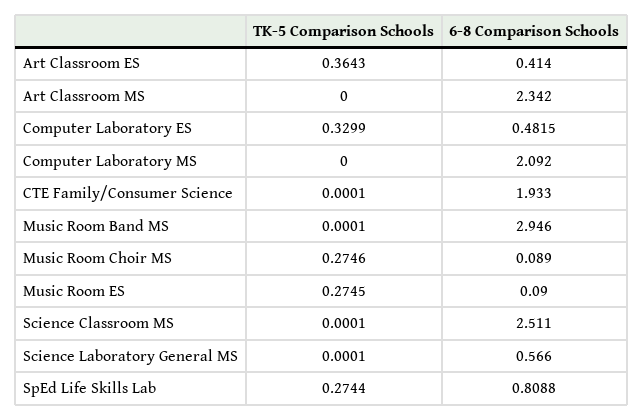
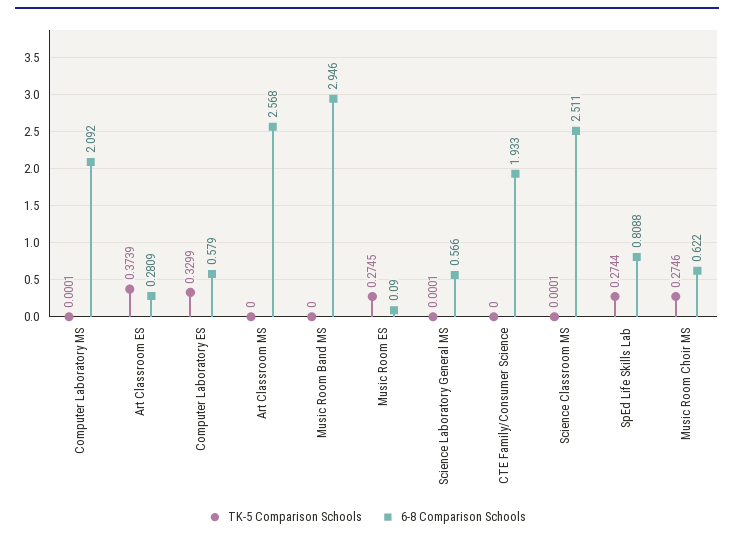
  {
    "TK-5 Comparison Schools": {
-     "Art Classroom ES": 0.3643,
+     "Art Classroom ES": 0.3739,
      "Art Classroom MS": 0,
      "Computer Laboratory ES": 0.3299,
-     "Computer Laboratory MS": 0,
+     "Computer Laboratory MS": 0.0001,
-     "CTE Family/Consumer Science": 0.0001,
+     "CTE Family/Consumer Science": 0,
-     "Music Room Band MS": 0.0001,
+     "Music Room Band MS": 0,
      "Music Room Choir MS": 0.2746,
      "Music Room ES": 0.2745,
      "Science Classroom MS": 0.0001,
      "Science Laboratory General MS": 0.0001,
      "SpEd Life Skills Lab": 0.2744
    },
    "6-8 Comparison Schools": {
-     "Art Classroom ES": 0.414,
+     "Art Classroom ES": 0.2809,
-     "Art Classroom MS": 2.342,
+     "Art Classroom MS": 2.568,
-     "Computer Laboratory ES": 0.4815,
+     "Computer Laboratory ES": 0.579,
      "Computer Laboratory MS": 2.092,
      "CTE Family/Consumer Science": 1.933,
      "Music Room Band MS": 2.946,
-     "Music Room Choir MS": 0.089,
+     "Music Room Choir MS": 0.622,
      "Music Room ES": 0.09,
      "Science Classroom MS": 2.511,
      "Science Laboratory General MS": 0.566,
      "SpEd Life Skills Lab": 0.8088
    }
  }

